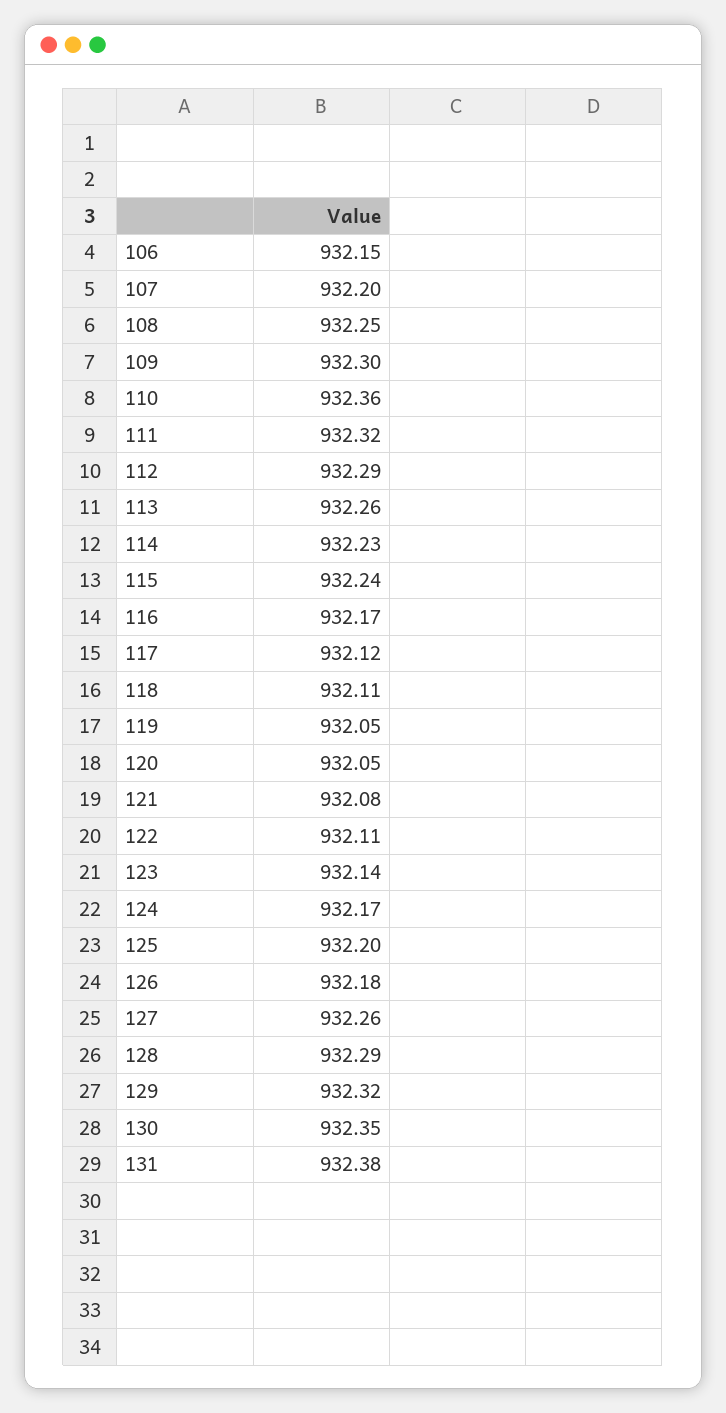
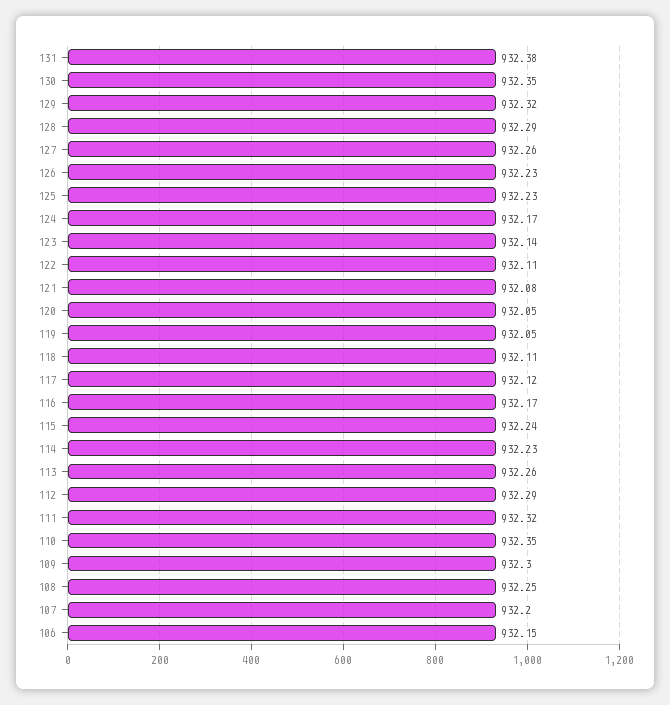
  {
    "106": 932.15,
    "107": 932.2,
    "108": 932.25,
    "109": 932.3,
-   "110": 932.36,
+   "110": 932.35,
    "111": 932.32,
    "112": 932.29,
    "113": 932.26,
    "114": 932.23,
    "115": 932.24,
    "116": 932.17,
    "117": 932.12,
    "118": 932.11,
    "119": 932.05,
    "120": 932.05,
    "121": 932.08,
    "122": 932.11,
    "123": 932.14,
    "124": 932.17,
-   "125": 932.2,
+   "125": 932.23,
-   "126": 932.18,
+   "126": 932.23,
    "127": 932.26,
    "128": 932.29,
    "129": 932.32,
    "130": 932.35,
    "131": 932.38
  }

